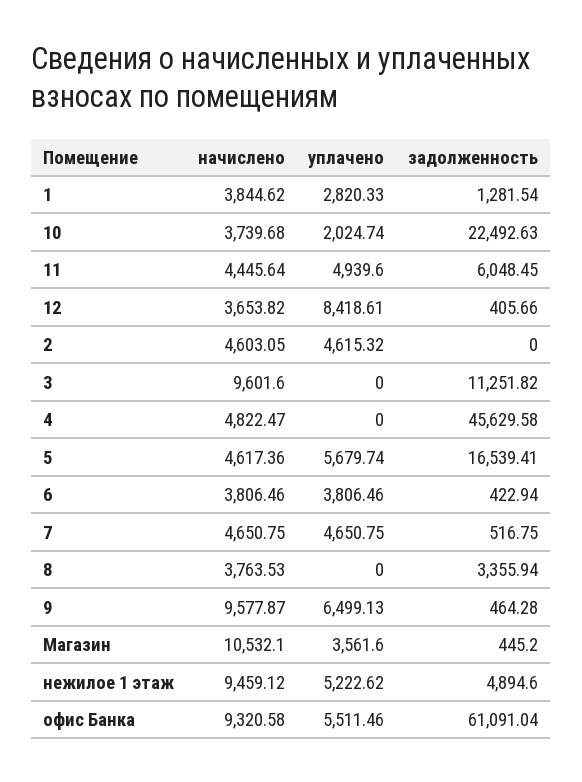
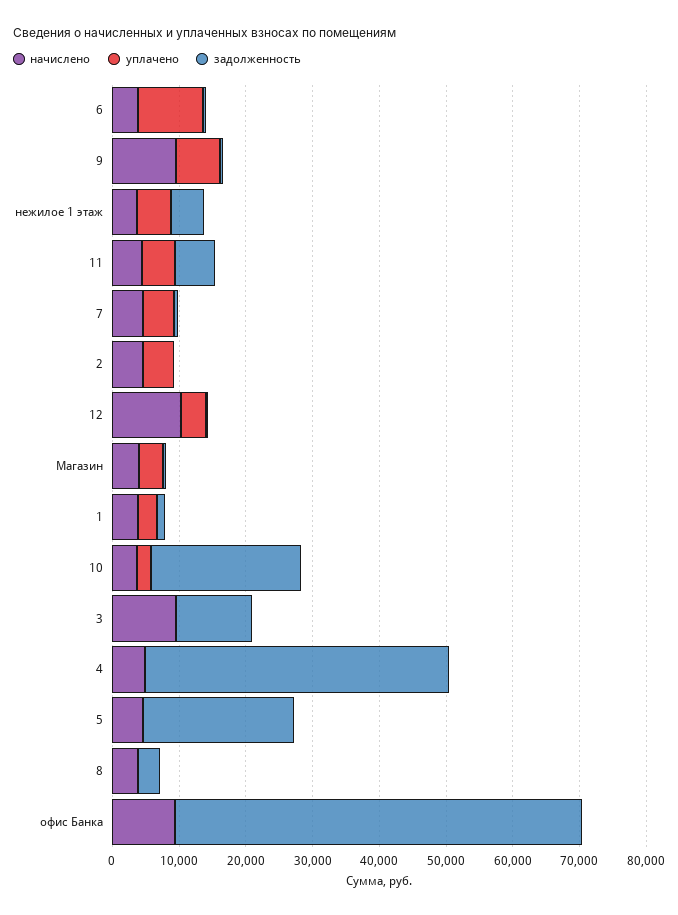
  {
    "начислено": {
      "1": 3844.62,
      "10": 3739.68,
      "11": 4445.64,
-     "12": 3653.82,
+     "12": 10000,
      "2": 4603.05,
      "3": 9601.6,
      "4": 4822.47,
      "5": 4617.36,
      "6": 3806.46,
      "7": 4650.75,
      "8": 3763.53,
      "9": 9577.87,
-     "Магазин": 10532.1,
+     "Магазин": 4000,
-     "нежилое 1 этаж": 9459.12,
+     "нежилое 1 этаж": 4000,
      "офис Банка": 9320.58
    },
    "уплачено": {
      "1": 2820.33,
      "10": 2024.74,
      "11": 4939.6,
-     "12": 8418.61,
+     "12": 4000,
      "2": 4615.32,
      "3": 0,
      "4": 0,
-     "5": 5679.74,
+     "5": 0,
-     "6": 3806.46,
+     "6": 10000,
      "7": 4650.75,
      "8": 0,
      "9": 6499.13,
      "Магазин": 3561.6,
      "нежилое 1 этаж": 5222.62,
-     "офис Банка": 5511.46
+     "офис Банка": 0
    },
    "задолженность": {
      "1": 1281.54,
      "10": 22492.63,
      "11": 6048.45,
      "12": 405.66,
      "2": 0,
      "3": 11251.82,
      "4": 45629.58,
-     "5": 16539.41,
+     "5": 22000,
      "6": 422.94,
      "7": 516.75,
      "8": 3355.94,
      "9": 464.28,
      "Магазин": 445.2,
      "нежилое 1 этаж": 4894.6,
      "офис Банка": 61091.04
    }
  }

